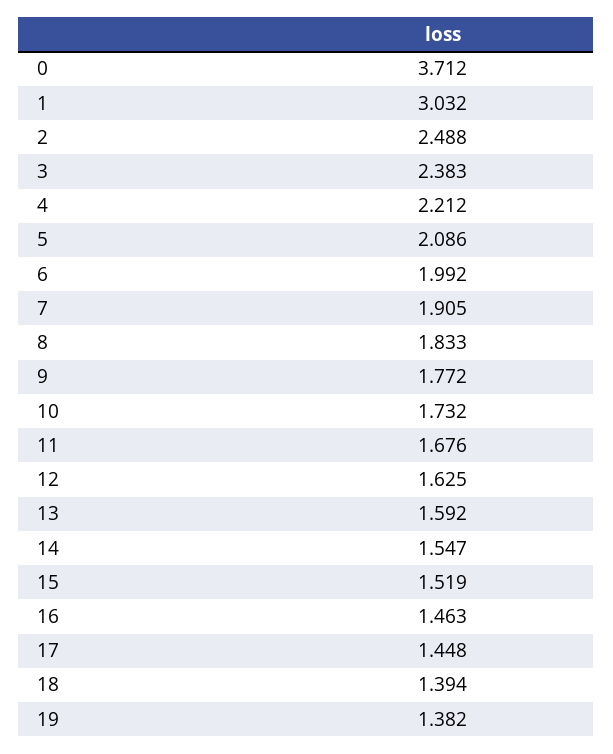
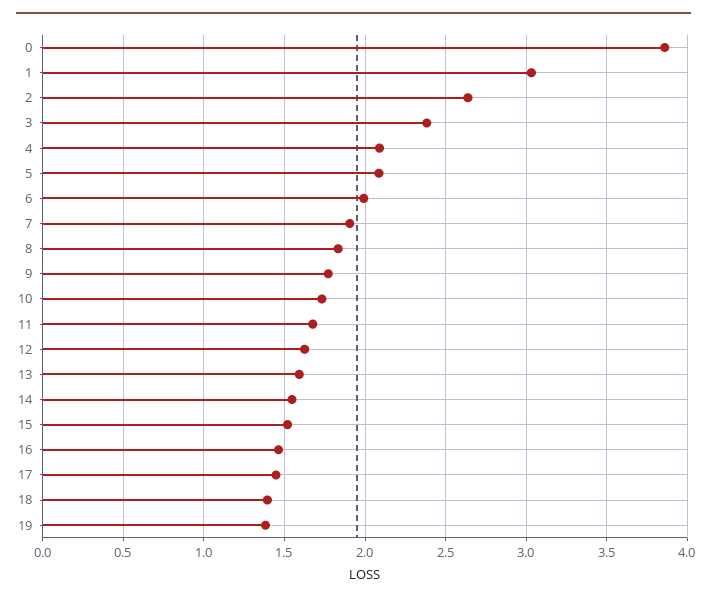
  {
-   "0": 3.712,
+   "0": 3.85,
    "1": 3.032,
-   "2": 2.488,
+   "2": 2.65,
    "3": 2.383,
-   "4": 2.212,
+   "4": 2.1,
    "5": 2.086,
    "6": 1.992,
    "7": 1.905,
    "8": 1.833,
    "9": 1.772,
    "10": 1.732,
    "11": 1.676,
    "12": 1.625,
    "13": 1.592,
    "14": 1.547,
    "15": 1.519,
    "16": 1.463,
    "17": 1.448,
    "18": 1.394,
    "19": 1.382
  }

